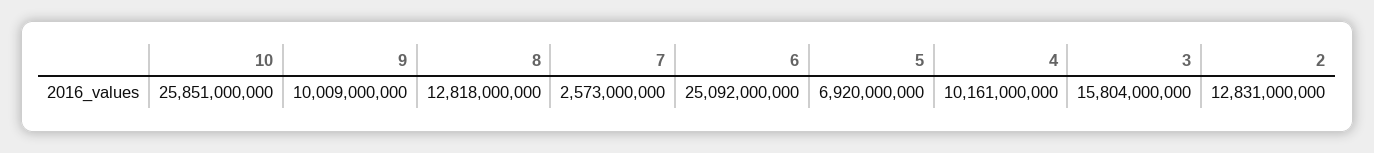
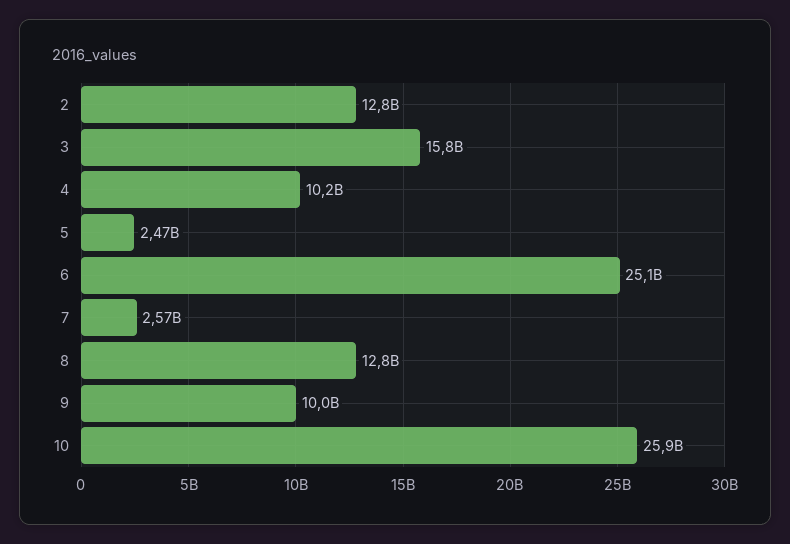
  {
    "10": 25851000000,
    "9": 10009000000,
    "8": 12818000000,
    "7": 2573000000,
    "6": 25092000000,
-   "5": 6920000000,
+   "5": 2470000000,
    "4": 10161000000,
    "3": 15804000000,
    "2": 12831000000
  }

